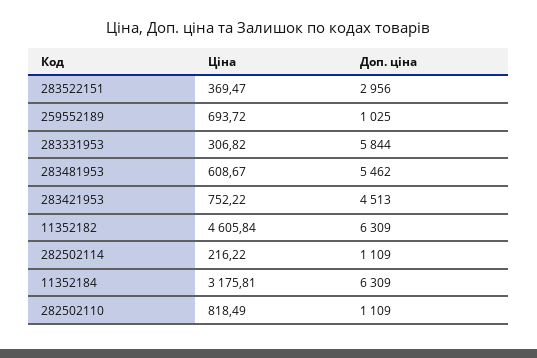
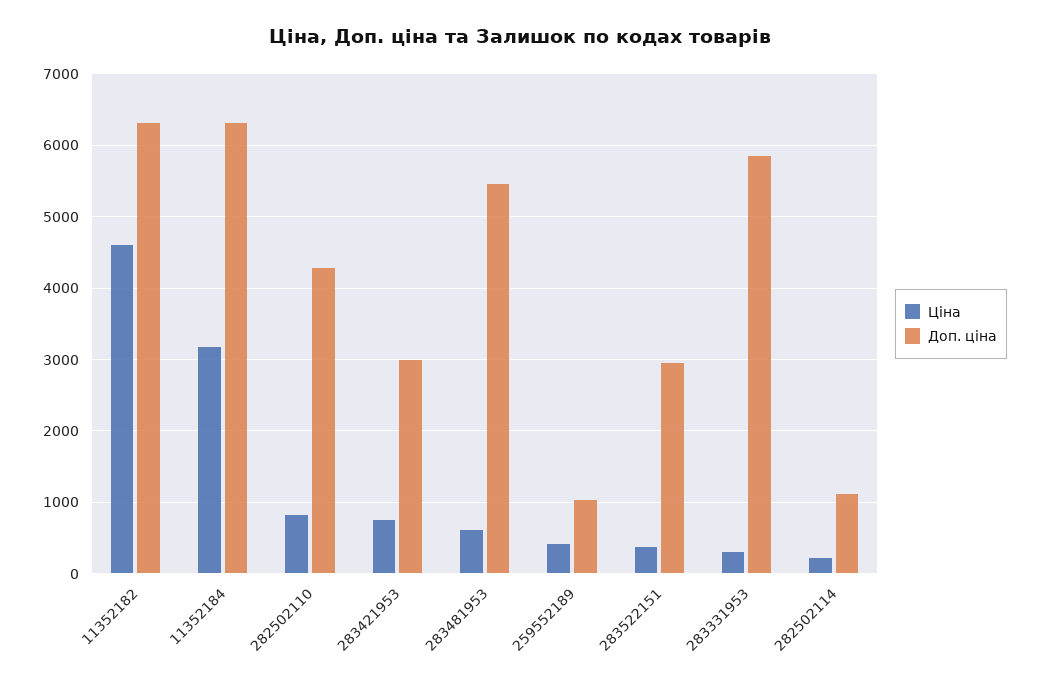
  {
    "Ціна": {
      "283522151": 369.47,
-     "259552189": 693.72,
+     "259552189": 400,
      "283331953": 306.82,
      "283481953": 608.67,
      "283421953": 752.22,
      "11352182": 4605.84,
      "282502114": 216.22,
      "11352184": 3175.81,
      "282502110": 818.49
    },
    "Доп. ціна": {
      "283522151": 2956,
      "259552189": 1025,
      "283331953": 5844,
      "283481953": 5462,
-     "283421953": 4513,
+     "283421953": 3000,
      "11352182": 6309,
      "282502114": 1109,
      "11352184": 6309,
-     "282502110": 1109
+     "282502110": 4300
    }
  }

